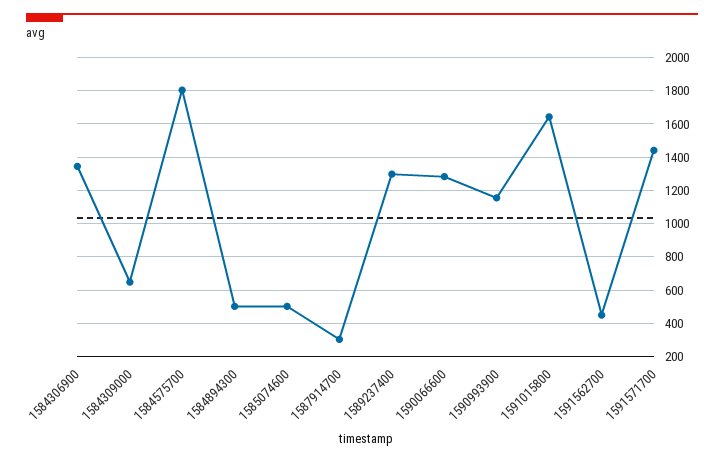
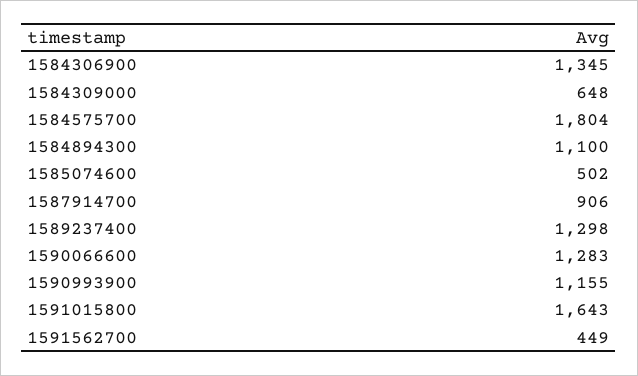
  {
    "1584306900": 1345,
    "1584309000": 648,
    "1584575700": 1804,
-   "1584894300": 500,
+   "1584894300": 1100,
    "1585074600": 502,
-   "1587914700": 300,
+   "1587914700": 906,
    "1589237400": 1298,
    "1590066600": 1283,
    "1590993900": 1155,
    "1591015800": 1643,
-   "1591562700": 449,
+   "1591562700": 449
-   "1591571700": 1450
  }

